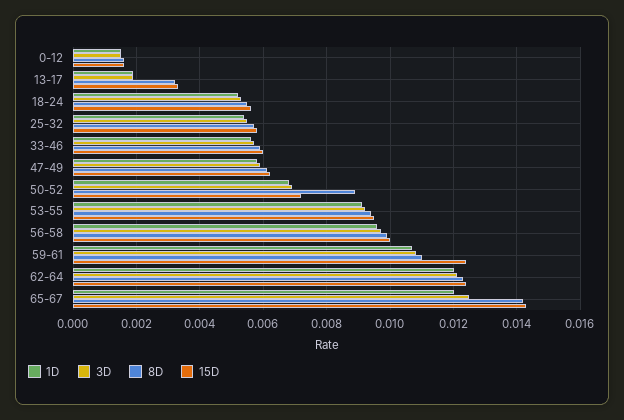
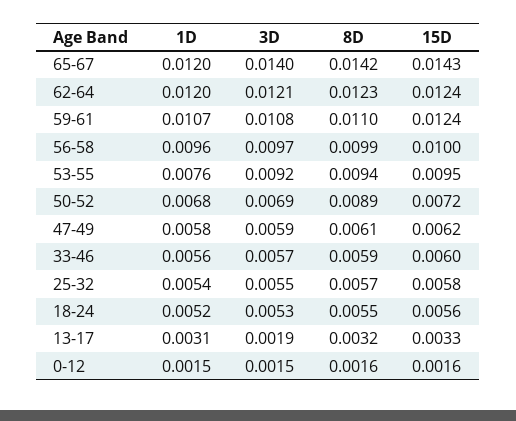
  {
    "1D": {
      "0-12": 0.0015,
-     "13-17": 0.002,
+     "13-17": 0.0031,
      "18-24": 0.0052,
      "25-32": 0.0054,
      "33-46": 0.0056,
      "47-49": 0.0058,
      "50-52": 0.0068,
-     "53-55": 0.009,
+     "53-55": 0.0076,
      "56-58": 0.0096,
      "59-61": 0.0107,
      "62-64": 0.012,
      "65-67": 0.012
    },
    "3D": {
      "0-12": 0.0015,
      "13-17": 0.0019,
      "18-24": 0.0053,
      "25-32": 0.0055,
      "33-46": 0.0057,
      "47-49": 0.0059,
      "50-52": 0.0069,
      "53-55": 0.0092,
      "56-58": 0.0097,
      "59-61": 0.0108,
      "62-64": 0.0121,
-     "65-67": 0.0125
+     "65-67": 0.014
    },
    "8D": {
      "0-12": 0.0016,
      "13-17": 0.0032,
      "18-24": 0.0055,
      "25-32": 0.0057,
      "33-46": 0.0059,
      "47-49": 0.0061,
      "50-52": 0.0089,
      "53-55": 0.0094,
      "56-58": 0.0099,
      "59-61": 0.011,
      "62-64": 0.0123,
      "65-67": 0.0142
    },
    "15D": {
      "0-12": 0.0016,
      "13-17": 0.0033,
      "18-24": 0.0056,
      "25-32": 0.0058,
      "33-46": 0.006,
      "47-49": 0.0062,
      "50-52": 0.0072,
      "53-55": 0.0095,
      "56-58": 0.01,
      "59-61": 0.0124,
      "62-64": 0.0124,
      "65-67": 0.0143
    }
  }

